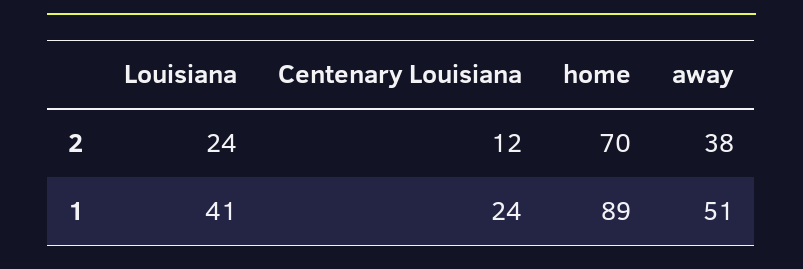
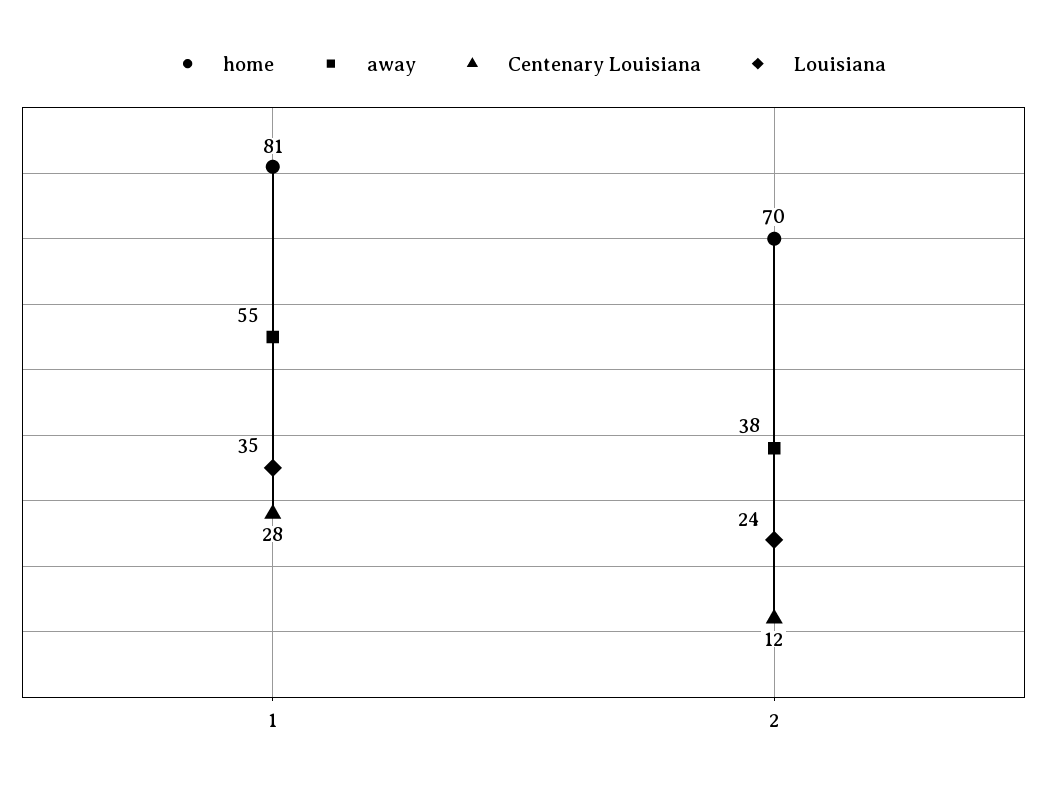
  {
    "Louisiana": {
      "2": 24,
-     "1": 41
+     "1": 35
    },
    "Centenary Louisiana": {
      "2": 12,
-     "1": 24
+     "1": 28
    },
    "home": {
      "2": 70,
-     "1": 89
+     "1": 81
    },
    "away": {
      "2": 38,
-     "1": 51
+     "1": 55
    }
  }

